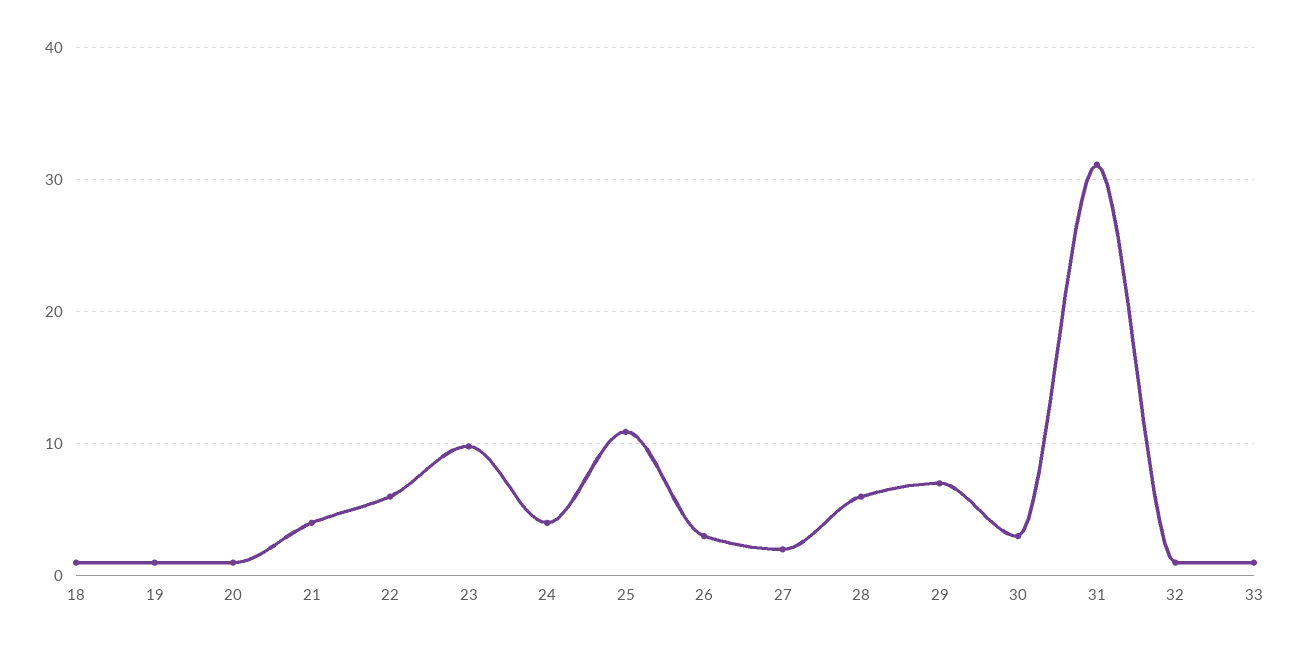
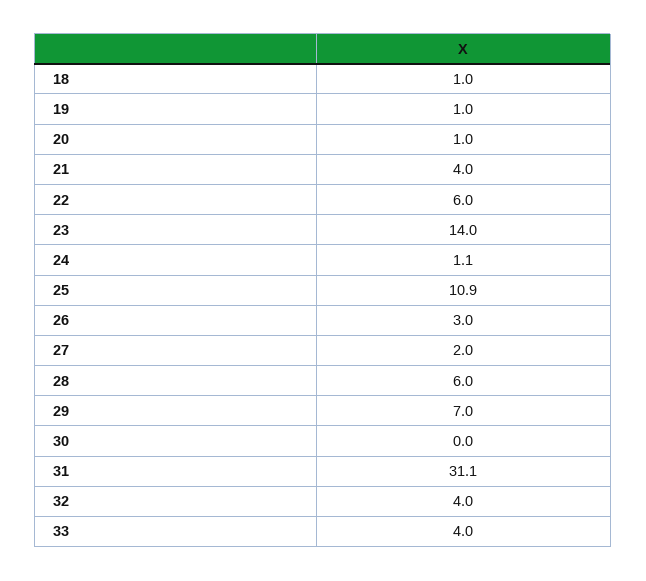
  {
    "18": 1,
    "19": 1,
    "20": 1,
    "21": 4,
    "22": 6,
-   "23": 10,
+   "23": 14,
-   "24": 4,
+   "24": 1.1,
    "25": 10.9,
    "26": 3,
    "27": 2,
    "28": 6,
    "29": 7,
-   "30": 3,
+   "30": 0,
    "31": 31.1,
-   "32": 1,
+   "32": 4,
-   "33": 1
+   "33": 4
  }

